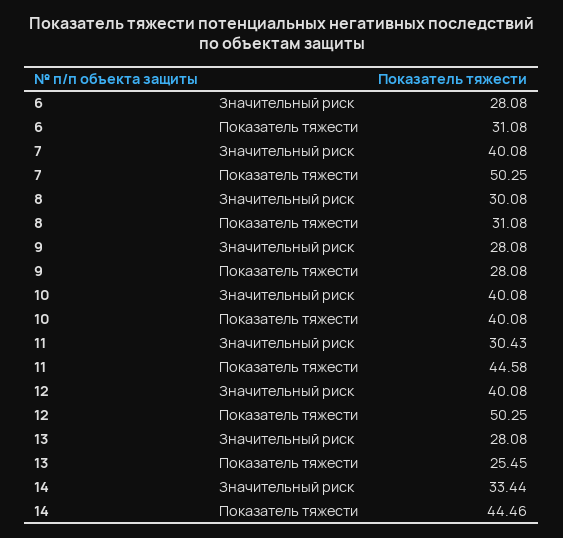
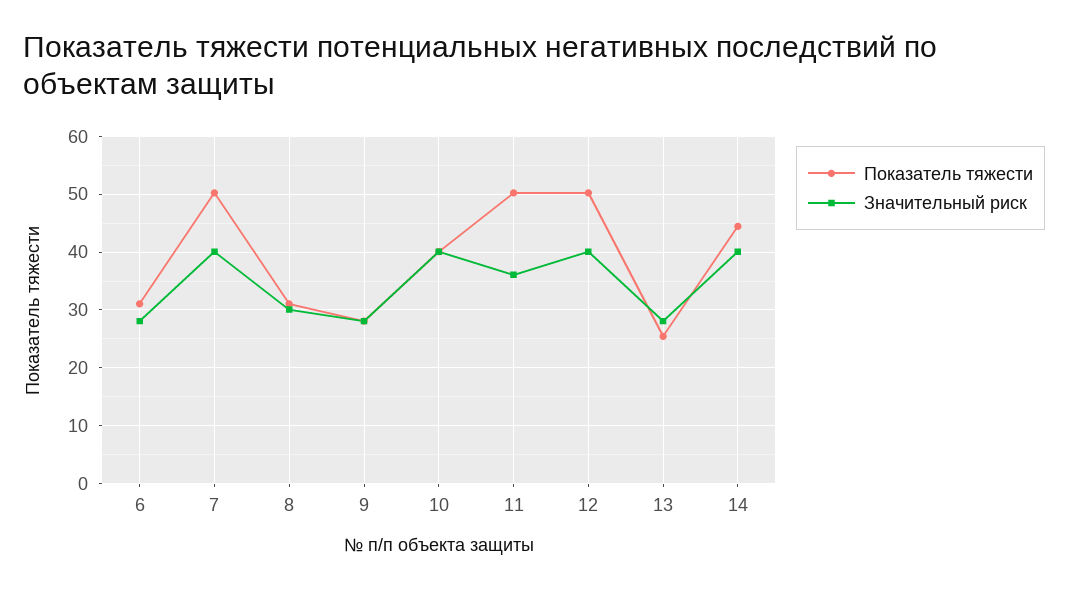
  {
    "Значительный риск": {
      "6": 28.08,
      "7": 40.08,
      "8": 30.08,
      "9": 28.08,
      "10": 40.08,
-     "11": 30.43,
+     "11": 36,
      "12": 40.08,
      "13": 28.08,
-     "14": 33.44
+     "14": 40
    },
    "Показатель тяжести": {
      "6": 31.08,
      "7": 50.25,
      "8": 31.08,
      "9": 28.08,
      "10": 40.08,
-     "11": 44.58,
+     "11": 50,
      "12": 50.25,
      "13": 25.45,
      "14": 44.46
    }
  }

